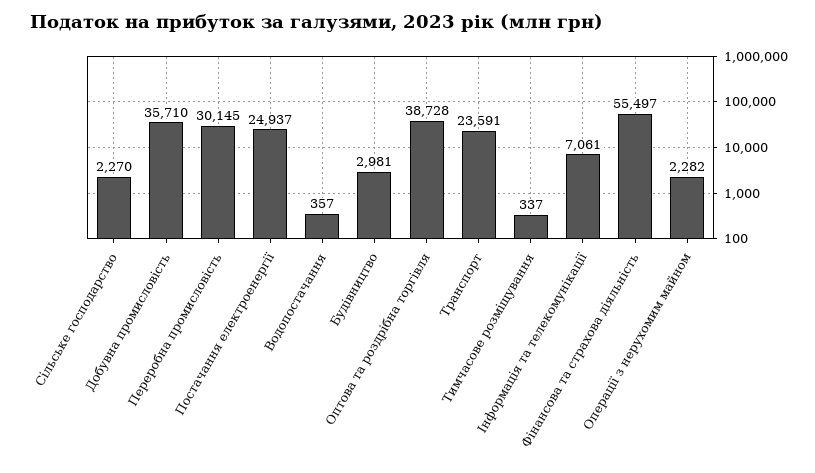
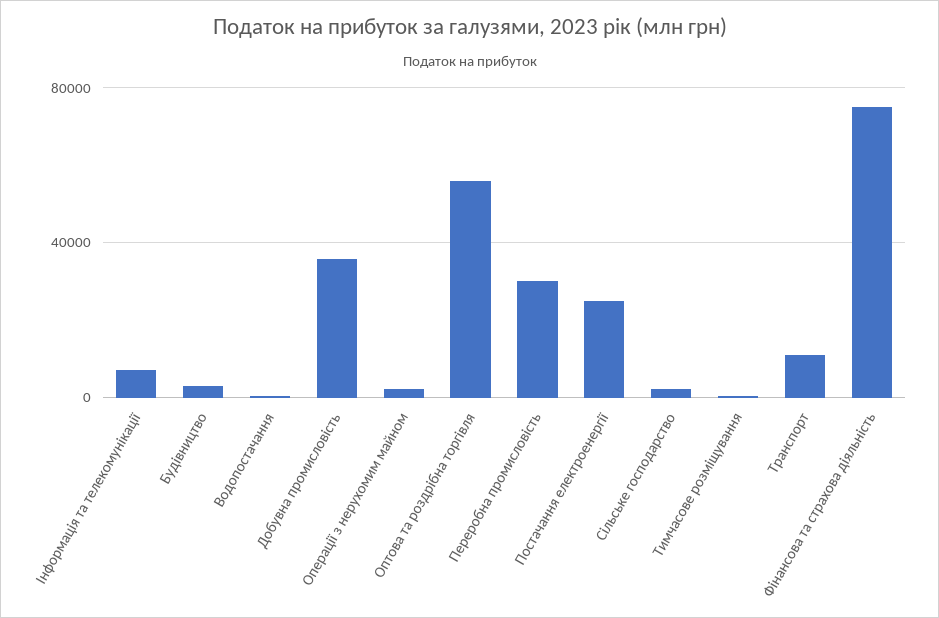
  {
    "Сiльське господарство": 2270,
    "Добувна промисловiсть": 35710,
    "Переробна промисловiсть": 30145,
    "Постачання електроенергiї": 24937,
    "Водопостачання": 357,
    "Будiвництво": 2981,
-   "Оптова та роздрiбна торгiвля": 38728,
+   "Оптова та роздрiбна торгiвля": 55000,
-   "Транспорт": 23591,
+   "Транспорт": 10000,
    "Тимчасове розмiщування": 337,
    "Iнформацiя та телекомунiкацiї": 7061,
-   "Фiнансова та страхова дiяльнiсть": 55497,
+   "Фiнансова та страхова дiяльнiсть": 75000,
    "Операцiї з нерухомим майном": 2282
  }

